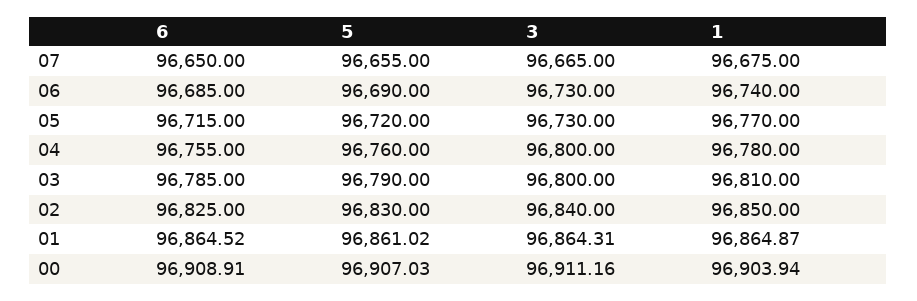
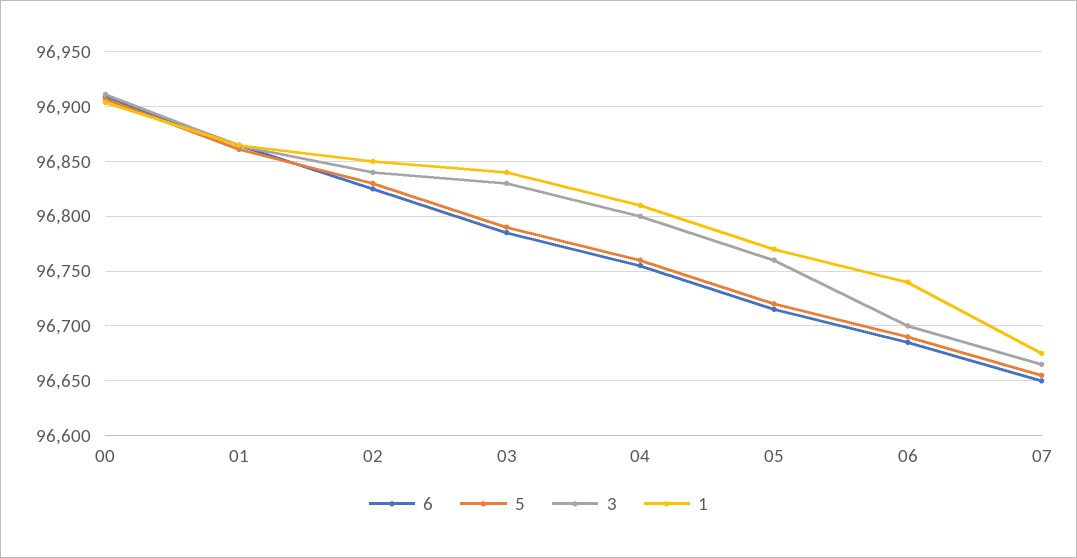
  {
    "6": {
      "07": 96650,
      "06": 96685,
      "05": 96715,
      "04": 96755,
      "03": 96785,
      "02": 96825,
      "01": 96864.52,
      "00": 96908.91
    },
    "5": {
      "07": 96655,
      "06": 96690,
      "05": 96720,
      "04": 96760,
      "03": 96790,
      "02": 96830,
      "01": 96861.02,
      "00": 96907.03
    },
    "3": {
      "07": 96665,
-     "06": 96730,
+     "06": 96700,
-     "05": 96730,
+     "05": 96760,
      "04": 96800,
-     "03": 96800,
+     "03": 96830,
      "02": 96840,
      "01": 96864.31,
      "00": 96911.16
    },
    "1": {
      "07": 96675,
      "06": 96740,
      "05": 96770,
-     "04": 96780,
+     "04": 96810,
-     "03": 96810,
+     "03": 96840,
      "02": 96850,
      "01": 96864.87,
      "00": 96903.94
    }
  }

